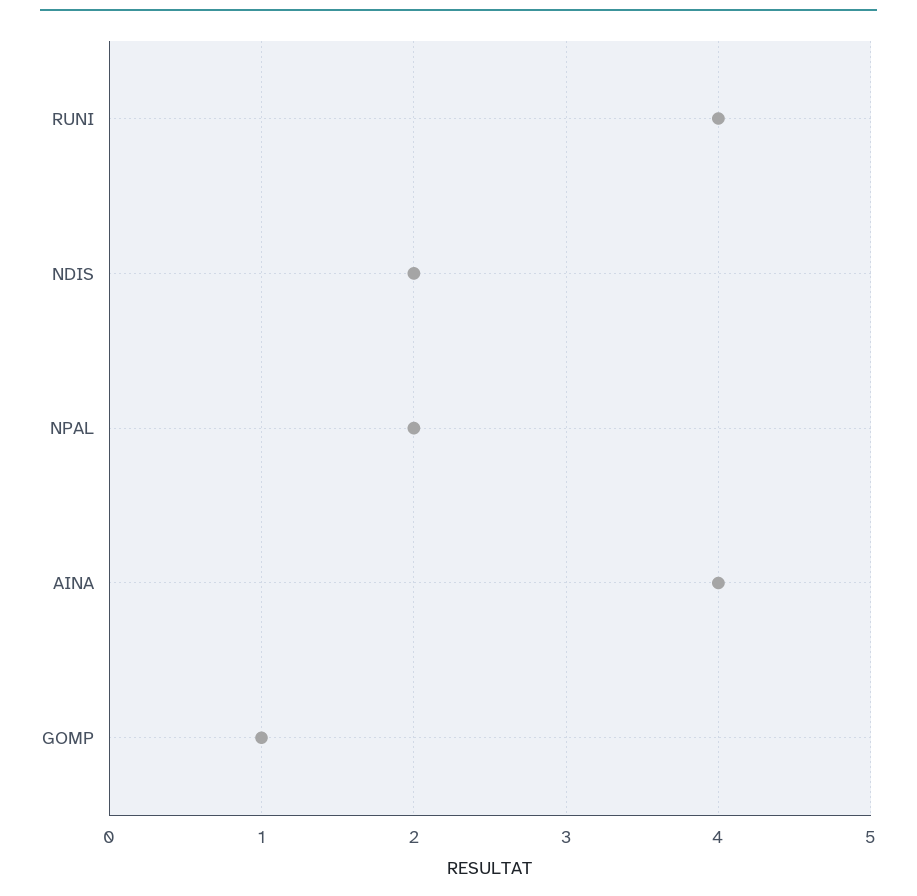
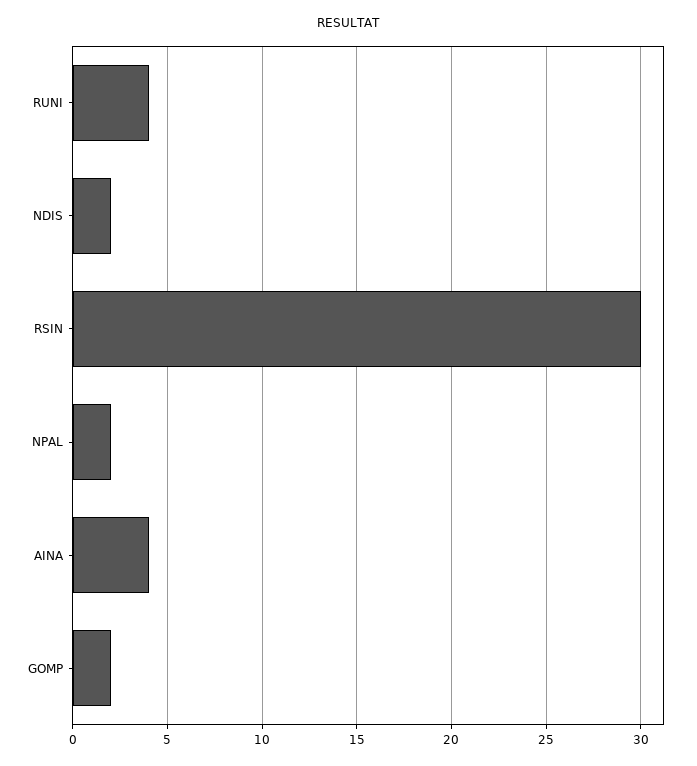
  {
    "RUNI": 4,
    "NDIS": 2,
    "NPAL": 2,
    "AINA": 4,
-   "GOMP": 1
+   "GOMP": 2,
+   "RSIN": 30
  }

